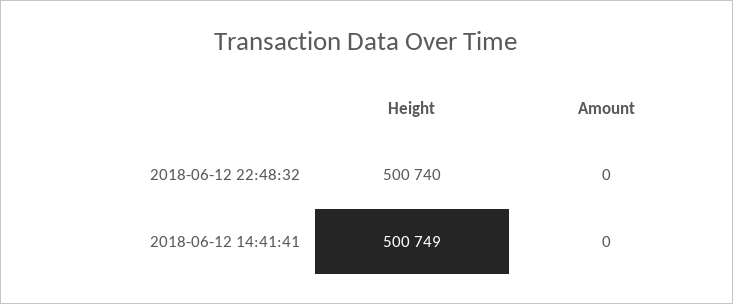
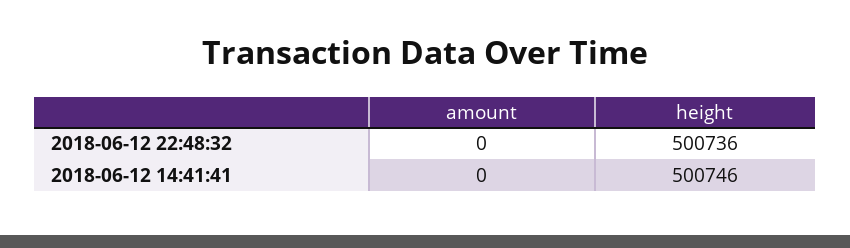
  {
    "Height": {
-     "2018-06-12 22:48:32": 500740,
+     "2018-06-12 22:48:32": 500736,
-     "2018-06-12 14:41:41": 500749
+     "2018-06-12 14:41:41": 500746
    },
    "Amount": {
      "2018-06-12 22:48:32": 0,
      "2018-06-12 14:41:41": 0
    }
  }

